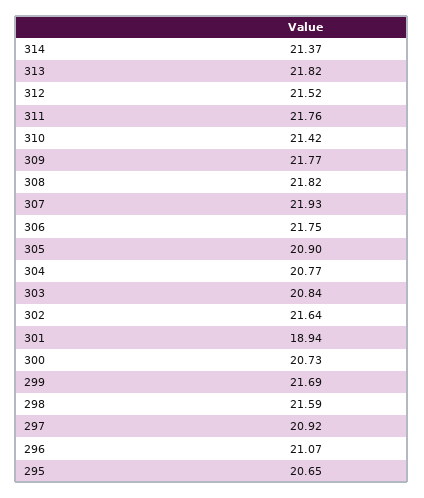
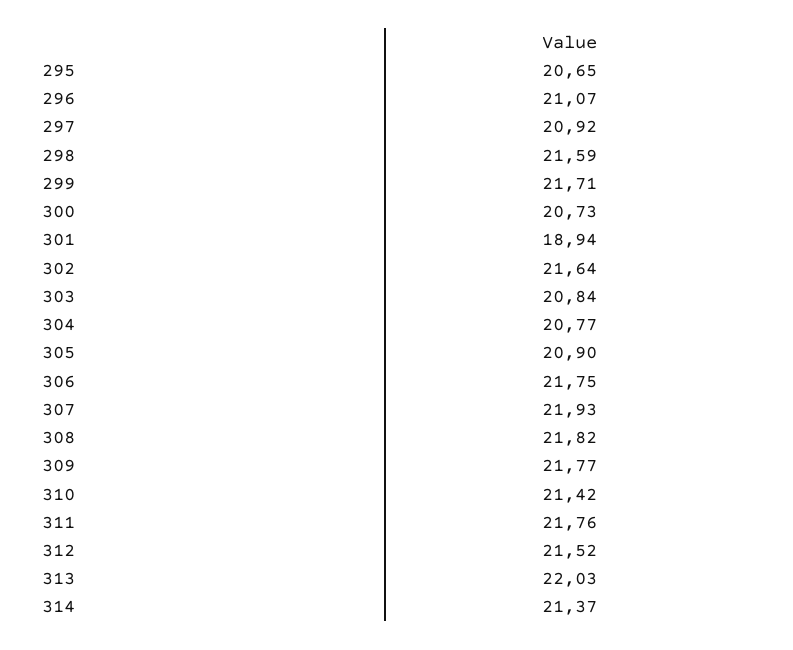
  {
    "314": 21.37,
-   "313": 21.82,
+   "313": 22.03,
    "312": 21.52,
    "311": 21.76,
    "310": 21.42,
    "309": 21.77,
    "308": 21.82,
    "307": 21.93,
    "306": 21.75,
    "305": 20.9,
    "304": 20.77,
    "303": 20.84,
    "302": 21.64,
    "301": 18.94,
    "300": 20.73,
-   "299": 21.69,
+   "299": 21.71,
    "298": 21.59,
    "297": 20.92,
    "296": 21.07,
    "295": 20.65
  }

